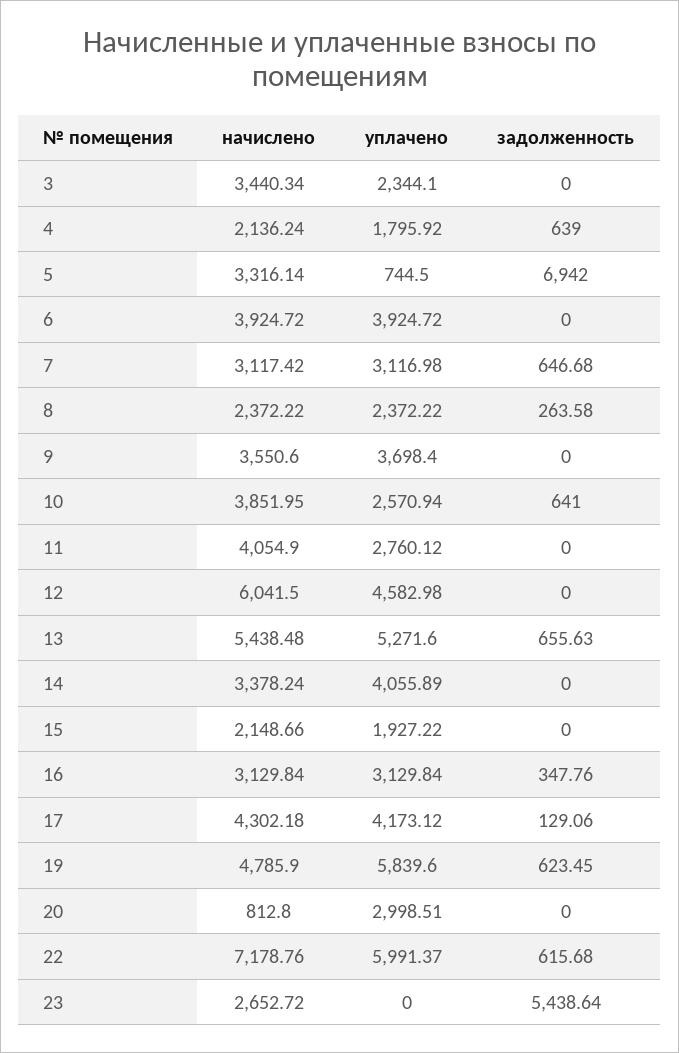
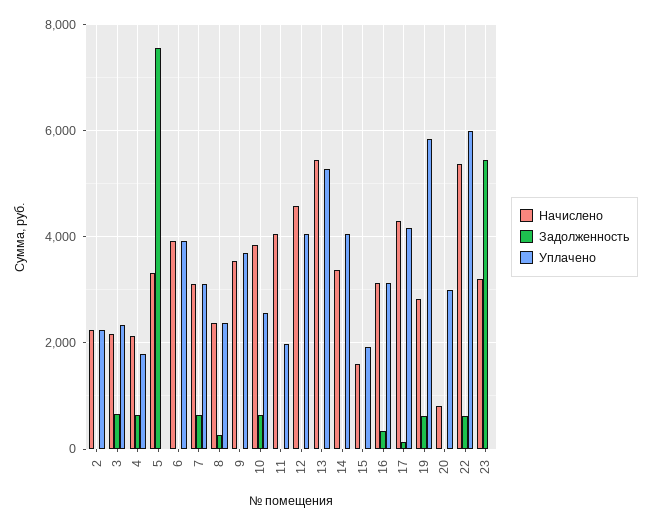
  {
    "начислено": {
-     "3": 3440.34,
+     "3": 2200,
      "4": 2136.24,
      "5": 3316.14,
      "6": 3924.72,
      "7": 3117.42,
      "8": 2372.22,
      "9": 3550.6,
      "10": 3851.95,
      "11": 4054.9,
-     "12": 6041.5,
+     "12": 4600,
      "13": 5438.48,
      "14": 3378.24,
-     "15": 2148.66,
+     "15": 1600,
      "16": 3129.84,
      "17": 4302.18,
-     "19": 4785.9,
+     "19": 2800,
      "20": 812.8,
-     "22": 7178.76,
+     "22": 5400,
-     "23": 2652.72
+     "23": 3200,
+     "2": 2200
    },
    "уплачено": {
      "3": 2344.1,
      "4": 1795.92,
-     "5": 744.5,
+     "5": 0,
      "6": 3924.72,
      "7": 3116.98,
      "8": 2372.22,
      "9": 3698.4,
      "10": 2570.94,
-     "11": 2760.12,
+     "11": 2000,
-     "12": 4582.98,
+     "12": 4000,
      "13": 5271.6,
      "14": 4055.89,
      "15": 1927.22,
      "16": 3129.84,
      "17": 4173.12,
      "19": 5839.6,
      "20": 2998.51,
      "22": 5991.37,
-     "23": 0
+     "23": 0,
+     "2": 2200
    },
    "задолженность": {
-     "3": 0,
+     "3": 600,
      "4": 639,
-     "5": 6942,
+     "5": 7600,
      "6": 0,
      "7": 646.68,
      "8": 263.58,
      "9": 0,
      "10": 641,
      "11": 0,
      "12": 0,
-     "13": 655.63,
+     "13": 0,
      "14": 0,
      "15": 0,
      "16": 347.76,
      "17": 129.06,
      "19": 623.45,
      "20": 0,
      "22": 615.68,
-     "23": 5438.64
+     "23": 5438.64,
+     "2": 0
    }
  }

